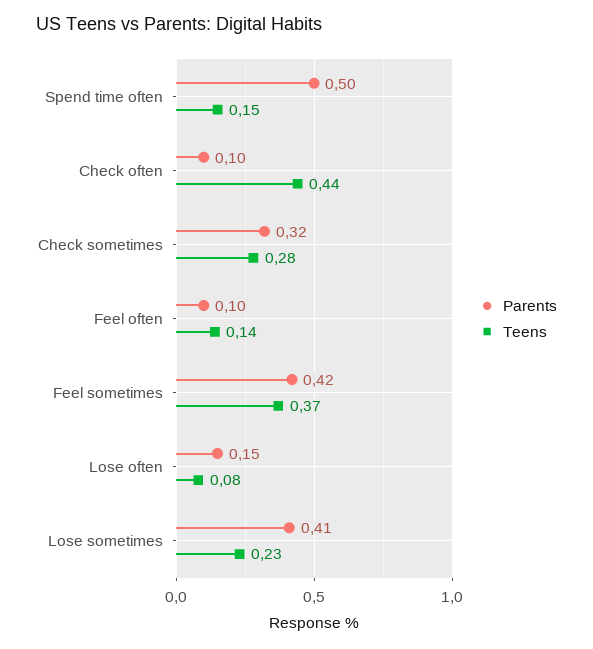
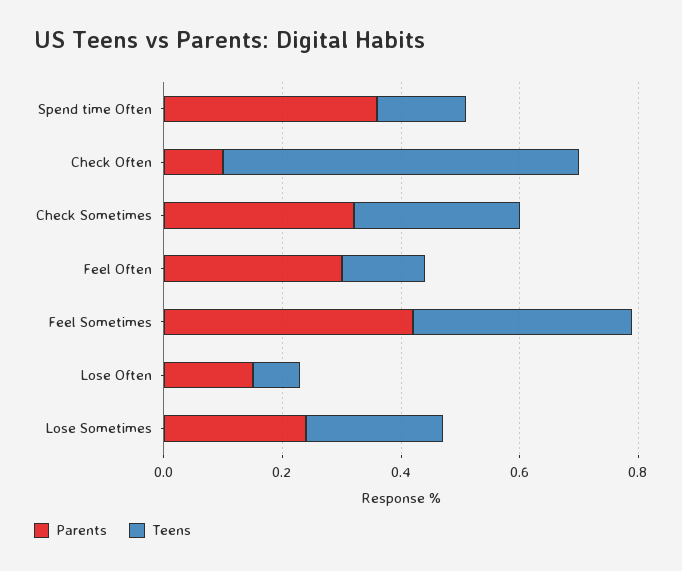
  {
    "Parents": {
-     "Spend time often": 0.5,
+     "Spend time often": 0.35,
      "Check often": 0.1,
      "Check sometimes": 0.32,
-     "Feel often": 0.1,
+     "Feel often": 0.3,
      "Feel sometimes": 0.42,
      "Lose often": 0.15,
-     "Lose sometimes": 0.41
+     "Lose sometimes": 0.25
    },
    "Teens": {
      "Spend time often": 0.15,
-     "Check often": 0.44,
+     "Check often": 0.6,
      "Check sometimes": 0.28,
      "Feel often": 0.14,
      "Feel sometimes": 0.37,
      "Lose often": 0.08,
      "Lose sometimes": 0.23
    }
  }

